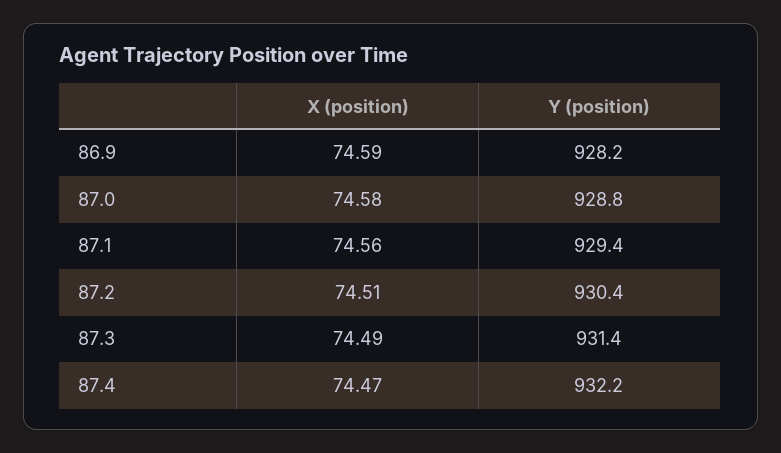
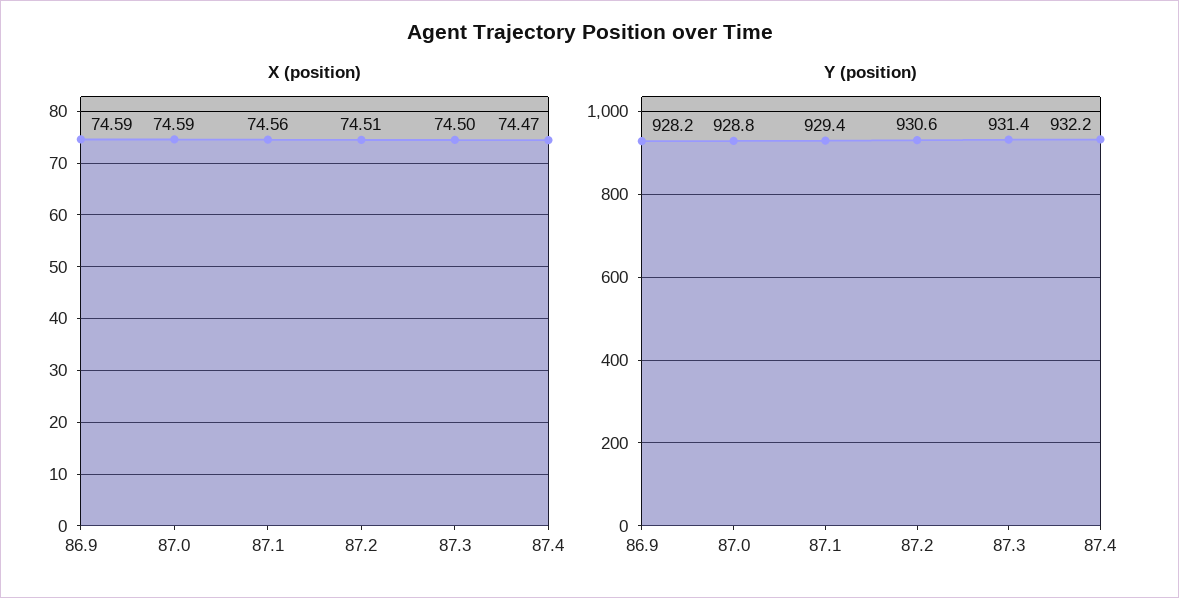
  {
    "X (position)": {
      "86.9": 74.59,
-     "87.0": 74.58,
+     "87.0": 74.59,
      "87.1": 74.56,
      "87.2": 74.51,
-     "87.3": 74.49,
+     "87.3": 74.5,
      "87.4": 74.47
    },
    "Y (position)": {
      "86.9": 928.2,
      "87.0": 928.8,
      "87.1": 929.4,
-     "87.2": 930.4,
+     "87.2": 930.6,
      "87.3": 931.4,
      "87.4": 932.2
    }
  }

